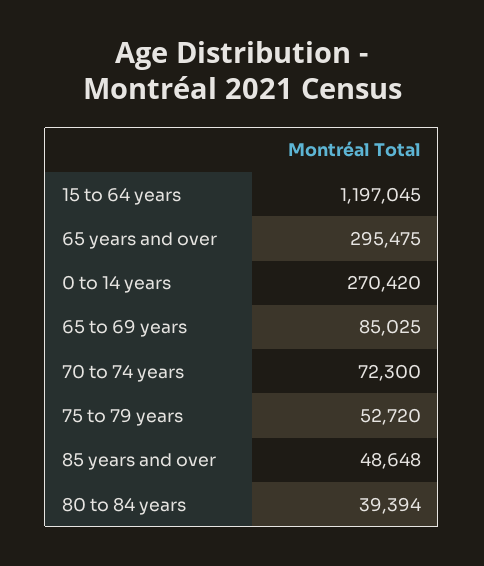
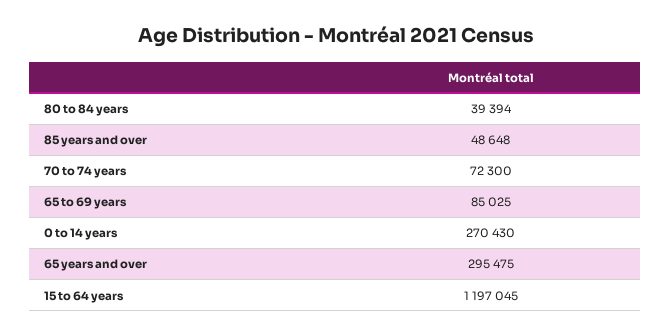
  {
    "15 to 64 years": 1197045,
    "65 years and over": 295475,
-   "0 to 14 years": 270420,
+   "0 to 14 years": 270430,
    "65 to 69 years": 85025,
    "70 to 74 years": 72300,
-   "75 to 79 years": 52720,
    "85 years and over": 48648,
    "80 to 84 years": 39394
  }

